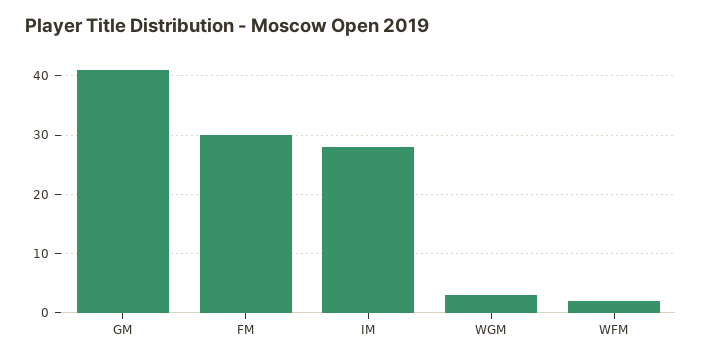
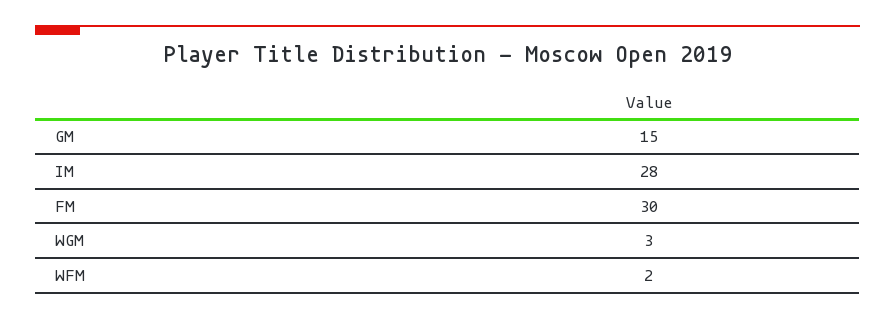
  {
-   "GM": 40,
+   "GM": 15,
    "FM": 30,
    "IM": 28,
    "WGM": 3,
    "WFM": 2
  }

